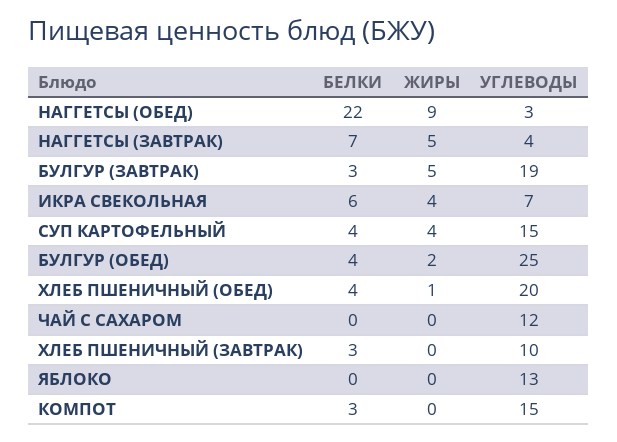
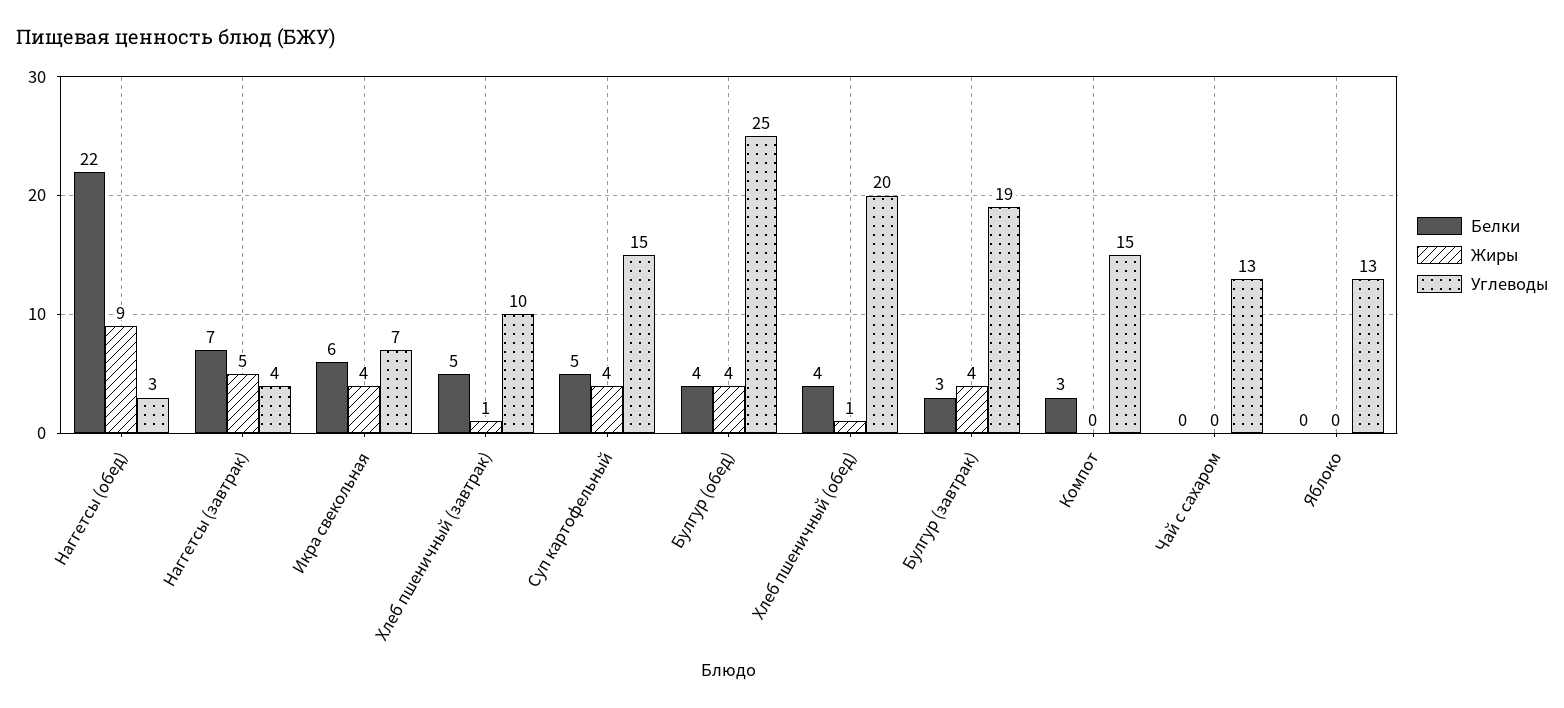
  {
    "БЕЛКИ": {
      "НАГГЕТСЫ (ОБЕД)": 22,
      "НАГГЕТСЫ (ЗАВТРАК)": 7,
      "БУЛГУР (ЗАВТРАК)": 3,
      "ИКРА СВЕКОЛЬНАЯ": 6,
-     "СУП КАРТОФЕЛЬНЫЙ": 4,
+     "СУП КАРТОФЕЛЬНЫЙ": 5,
      "БУЛГУР (ОБЕД)": 4,
      "ХЛЕБ ПШЕНИЧНЫЙ (ОБЕД)": 4,
      "ЧАЙ С САХАРОМ": 0,
-     "ХЛЕБ ПШЕНИЧНЫЙ (ЗАВТРАК)": 3,
+     "ХЛЕБ ПШЕНИЧНЫЙ (ЗАВТРАК)": 5,
      "ЯБЛОКО": 0,
      "КОМПОТ": 3
    },
    "ЖИРЫ": {
      "НАГГЕТСЫ (ОБЕД)": 9,
      "НАГГЕТСЫ (ЗАВТРАК)": 5,
-     "БУЛГУР (ЗАВТРАК)": 5,
+     "БУЛГУР (ЗАВТРАК)": 4,
      "ИКРА СВЕКОЛЬНАЯ": 4,
      "СУП КАРТОФЕЛЬНЫЙ": 4,
-     "БУЛГУР (ОБЕД)": 2,
+     "БУЛГУР (ОБЕД)": 4,
      "ХЛЕБ ПШЕНИЧНЫЙ (ОБЕД)": 1,
      "ЧАЙ С САХАРОМ": 0,
-     "ХЛЕБ ПШЕНИЧНЫЙ (ЗАВТРАК)": 0,
+     "ХЛЕБ ПШЕНИЧНЫЙ (ЗАВТРАК)": 1,
      "ЯБЛОКО": 0,
      "КОМПОТ": 0
    },
    "УГЛЕВОДЫ": {
      "НАГГЕТСЫ (ОБЕД)": 3,
      "НАГГЕТСЫ (ЗАВТРАК)": 4,
      "БУЛГУР (ЗАВТРАК)": 19,
      "ИКРА СВЕКОЛЬНАЯ": 7,
      "СУП КАРТОФЕЛЬНЫЙ": 15,
      "БУЛГУР (ОБЕД)": 25,
      "ХЛЕБ ПШЕНИЧНЫЙ (ОБЕД)": 20,
-     "ЧАЙ С САХАРОМ": 12,
+     "ЧАЙ С САХАРОМ": 13,
      "ХЛЕБ ПШЕНИЧНЫЙ (ЗАВТРАК)": 10,
      "ЯБЛОКО": 13,
      "КОМПОТ": 15
    }
  }

